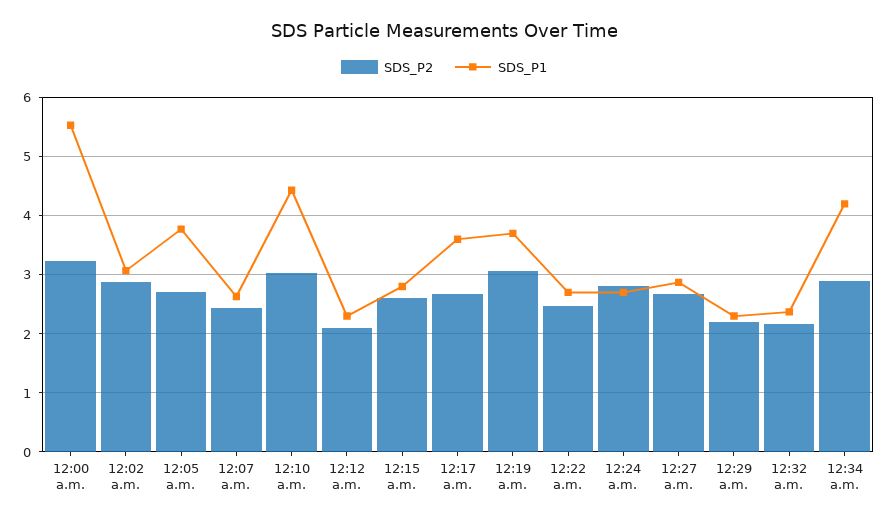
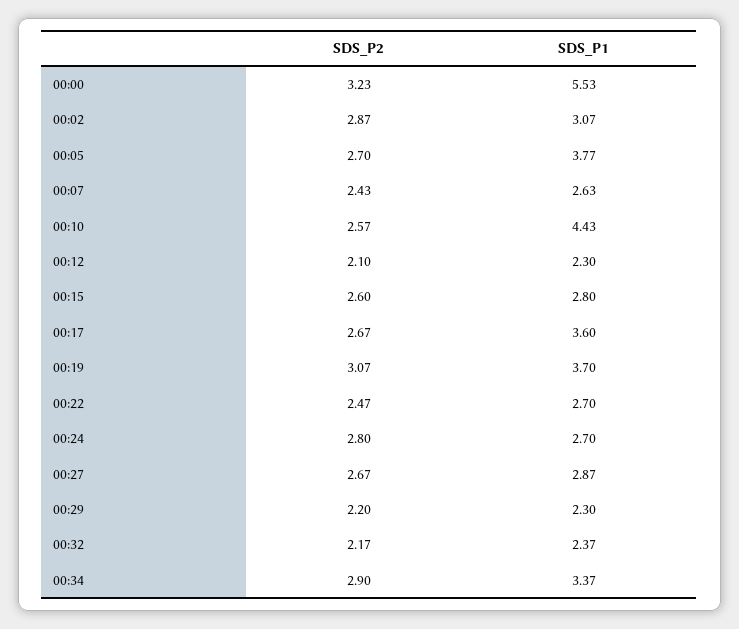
  {
    "SDS_P2": {
      "12:00 a.m.": 3.23,
      "12:02 a.m.": 2.87,
      "12:05 a.m.": 2.7,
      "12:07 a.m.": 2.43,
-     "12:10 a.m.": 3,
+     "12:10 a.m.": 2.57,
      "12:12 a.m.": 2.1,
      "12:15 a.m.": 2.6,
      "12:17 a.m.": 2.67,
      "12:19 a.m.": 3.07,
      "12:22 a.m.": 2.47,
      "12:24 a.m.": 2.8,
      "12:27 a.m.": 2.67,
      "12:29 a.m.": 2.2,
      "12:32 a.m.": 2.17,
      "12:34 a.m.": 2.9
    },
    "SDS_P1": {
      "12:00 a.m.": 5.53,
      "12:02 a.m.": 3.07,
      "12:05 a.m.": 3.77,
      "12:07 a.m.": 2.63,
      "12:10 a.m.": 4.43,
      "12:12 a.m.": 2.3,
      "12:15 a.m.": 2.8,
      "12:17 a.m.": 3.6,
      "12:19 a.m.": 3.7,
      "12:22 a.m.": 2.7,
      "12:24 a.m.": 2.7,
      "12:27 a.m.": 2.87,
      "12:29 a.m.": 2.3,
      "12:32 a.m.": 2.37,
-     "12:34 a.m.": 4.2
+     "12:34 a.m.": 3.37
    }
  }

